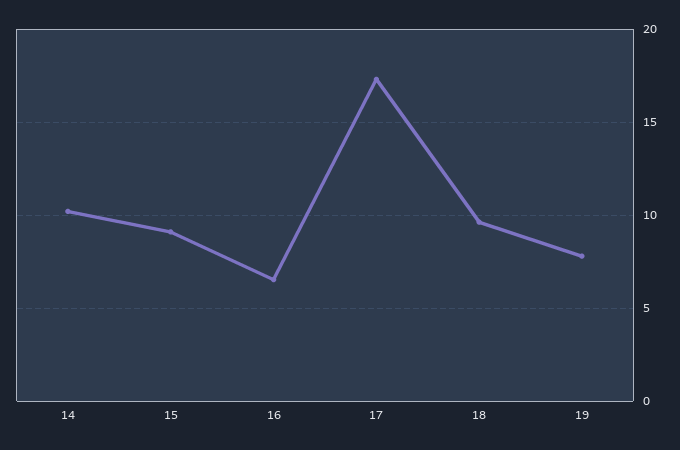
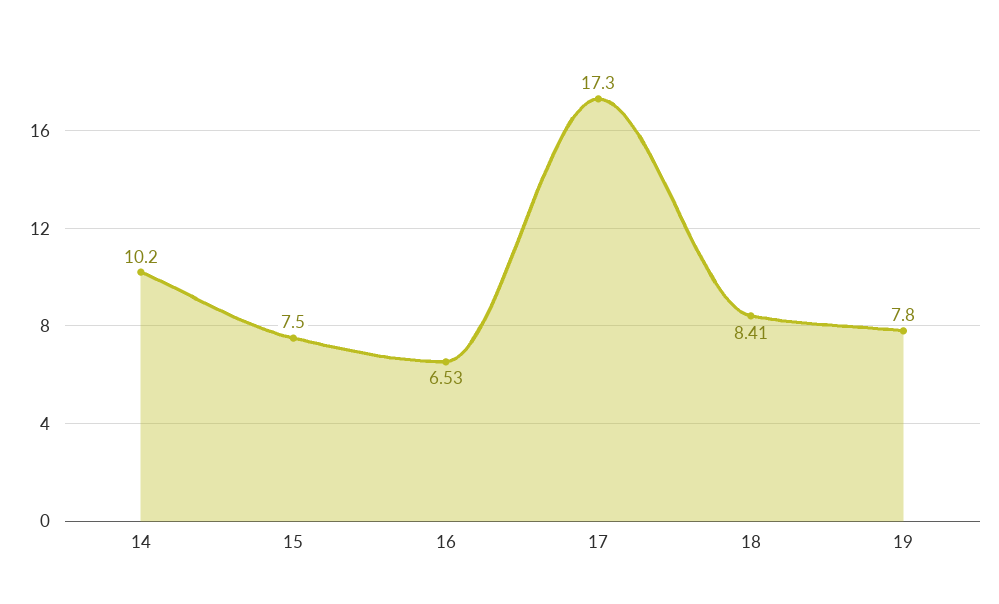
  {
    "14": 10.2,
-   "15": 9,
+   "15": 7.5,
    "16": 6.53,
    "17": 17.3,
-   "18": 9.5,
+   "18": 8.41,
    "19": 7.8
  }

